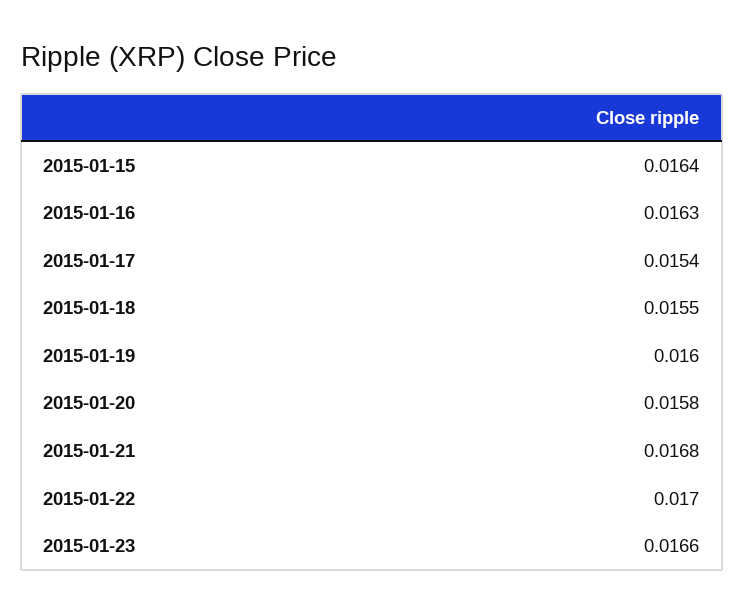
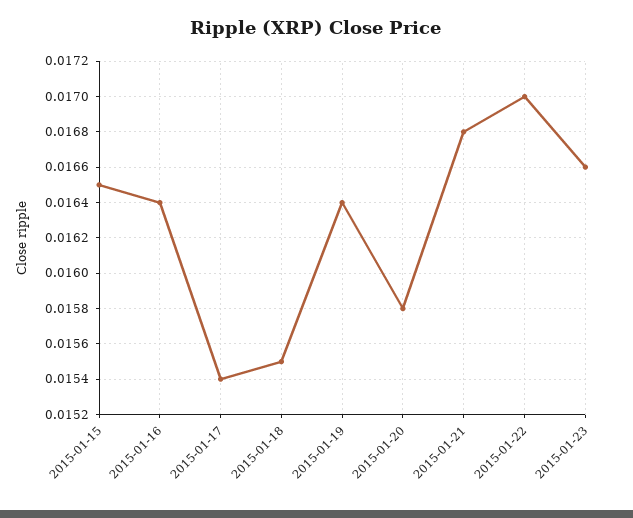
  {
-   "2015-01-15": 0.0164,
+   "2015-01-15": 0.0165,
-   "2015-01-16": 0.0163,
+   "2015-01-16": 0.0164,
    "2015-01-17": 0.0154,
    "2015-01-18": 0.0155,
-   "2015-01-19": 0.016,
+   "2015-01-19": 0.0164,
    "2015-01-20": 0.0158,
    "2015-01-21": 0.0168,
    "2015-01-22": 0.017,
    "2015-01-23": 0.0166
  }

